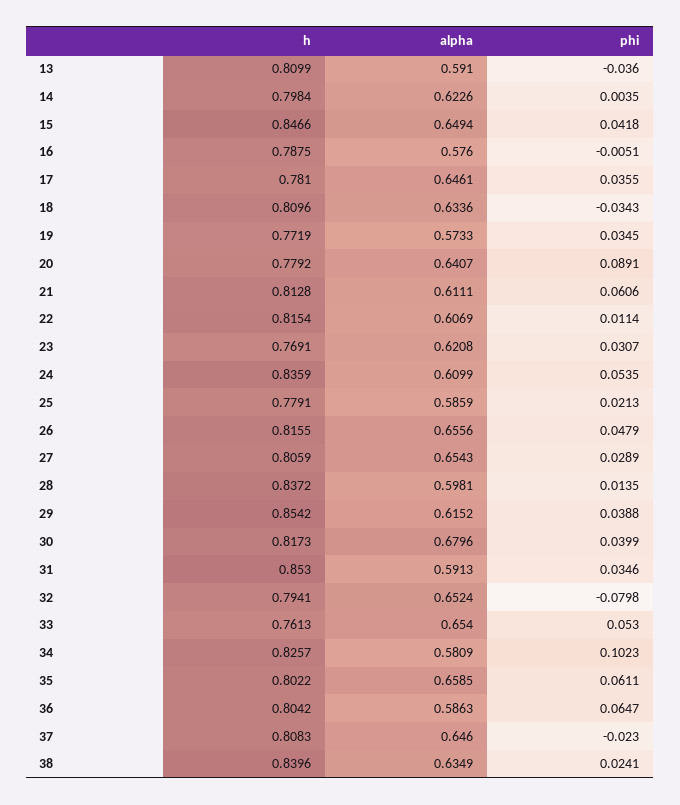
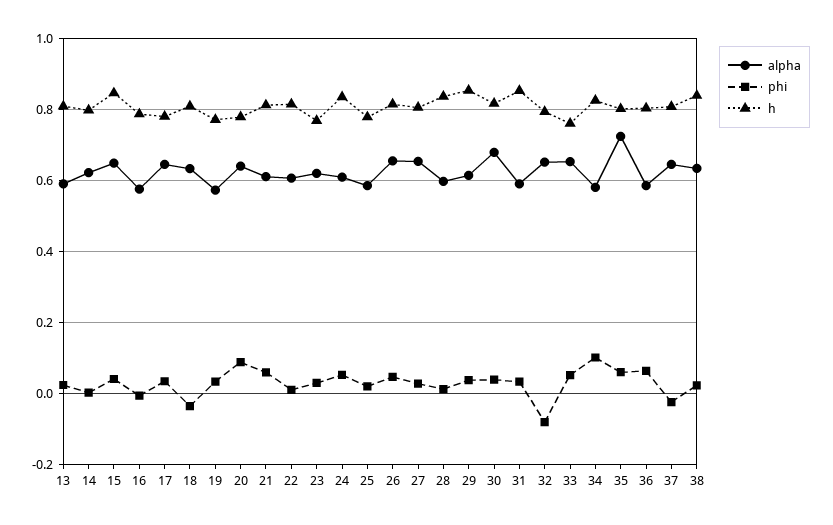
  {
    "h": {
      "13": 0.8099,
      "14": 0.7984,
      "15": 0.8466,
      "16": 0.7875,
      "17": 0.781,
      "18": 0.8096,
      "19": 0.7719,
      "20": 0.7792,
      "21": 0.8128,
      "22": 0.8154,
      "23": 0.7691,
      "24": 0.8359,
      "25": 0.7791,
      "26": 0.8155,
      "27": 0.8059,
      "28": 0.8372,
      "29": 0.8542,
      "30": 0.8173,
      "31": 0.853,
      "32": 0.7941,
      "33": 0.7613,
      "34": 0.8257,
      "35": 0.8022,
      "36": 0.8042,
      "37": 0.8083,
      "38": 0.8396
    },
    "alpha": {
      "13": 0.591,
      "14": 0.6226,
      "15": 0.6494,
      "16": 0.576,
      "17": 0.6461,
      "18": 0.6336,
      "19": 0.5733,
      "20": 0.6407,
      "21": 0.6111,
      "22": 0.6069,
      "23": 0.6208,
      "24": 0.6099,
      "25": 0.5859,
      "26": 0.6556,
      "27": 0.6543,
      "28": 0.5981,
      "29": 0.6152,
      "30": 0.6796,
      "31": 0.5913,
      "32": 0.6524,
      "33": 0.654,
      "34": 0.5809,
-     "35": 0.6585,
+     "35": 0.72,
      "36": 0.5863,
      "37": 0.646,
      "38": 0.6349
    },
    "phi": {
-     "13": -0.036,
+     "13": 0.02,
      "14": 0.0035,
      "15": 0.0418,
      "16": -0.0051,
      "17": 0.0355,
      "18": -0.0343,
      "19": 0.0345,
      "20": 0.0891,
      "21": 0.0606,
      "22": 0.0114,
      "23": 0.0307,
      "24": 0.0535,
      "25": 0.0213,
      "26": 0.0479,
      "27": 0.0289,
      "28": 0.0135,
      "29": 0.0388,
      "30": 0.0399,
      "31": 0.0346,
      "32": -0.0798,
      "33": 0.053,
      "34": 0.1023,
      "35": 0.0611,
      "36": 0.0647,
      "37": -0.023,
      "38": 0.0241
    }
  }

